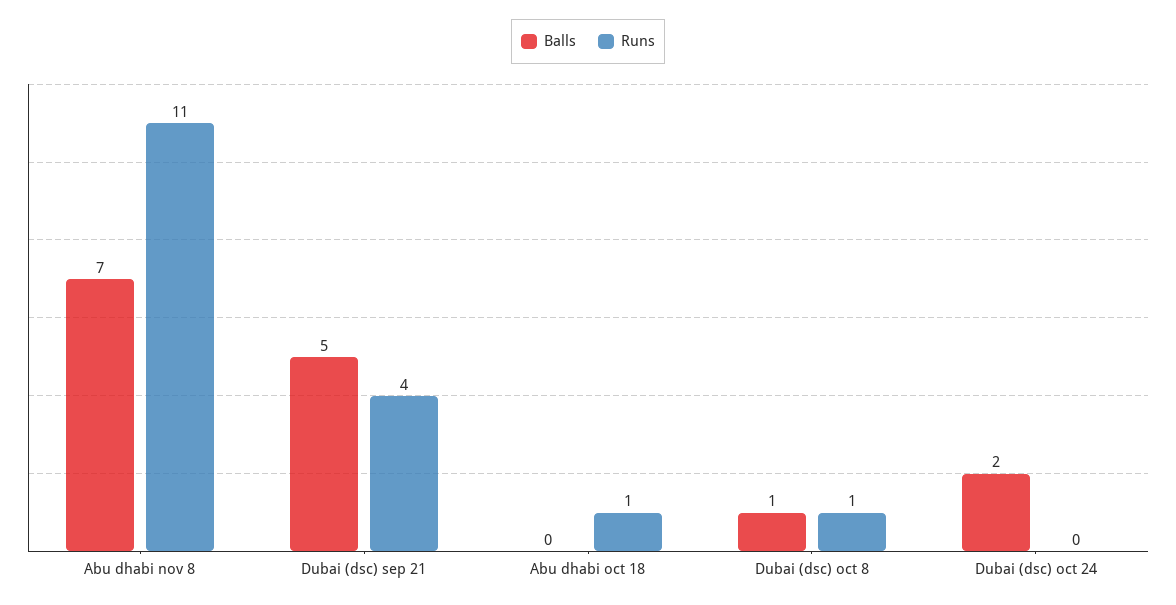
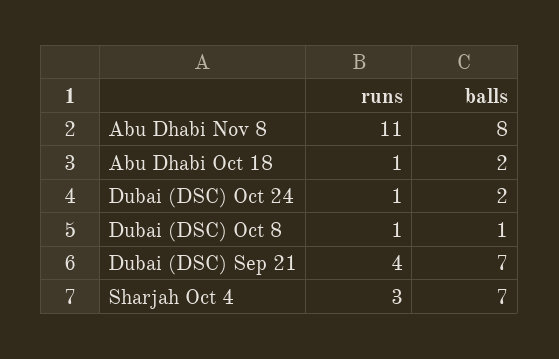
  {
    "Balls": {
-     "Abu dhabi nov 8": 7,
+     "Abu dhabi nov 8": 8,
-     "Dubai (dsc) sep 21": 5,
+     "Dubai (dsc) sep 21": 7,
-     "Abu dhabi oct 18": 0,
+     "Abu dhabi oct 18": 2,
      "Dubai (dsc) oct 8": 1,
-     "Dubai (dsc) oct 24": 2
+     "Dubai (dsc) oct 24": 2,
+     "Sharjah Oct 4": 7
    },
    "Runs": {
      "Abu dhabi nov 8": 11,
      "Dubai (dsc) sep 21": 4,
      "Abu dhabi oct 18": 1,
      "Dubai (dsc) oct 8": 1,
-     "Dubai (dsc) oct 24": 0
+     "Dubai (dsc) oct 24": 1,
+     "Sharjah Oct 4": 3
    }
  }

